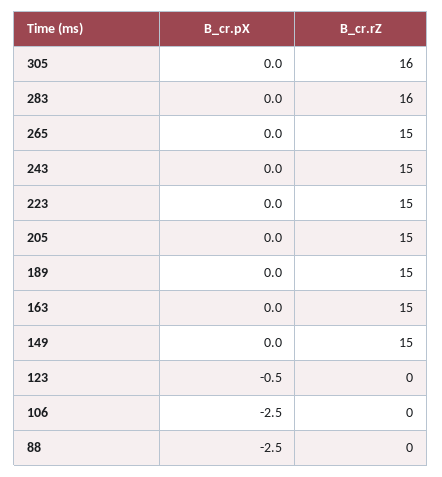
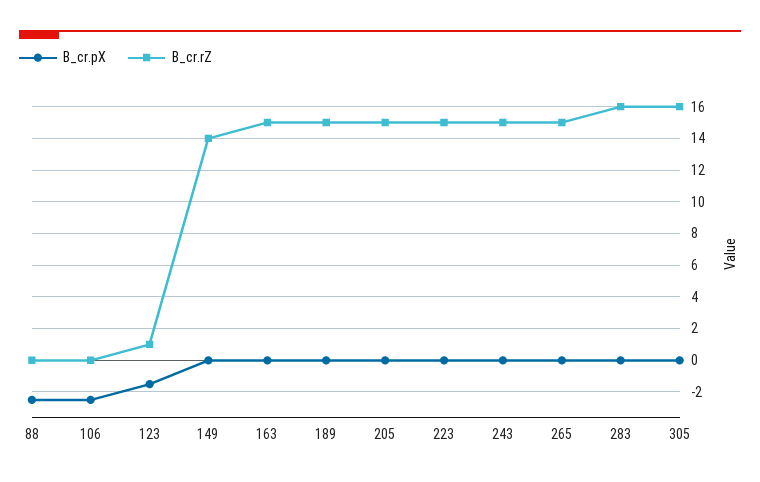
  {
    "B_cr.pX": {
      "305": 0,
      "283": 0,
      "265": 0,
      "243": 0,
      "223": 0,
      "205": 0,
      "189": 0,
      "163": 0,
      "149": 0,
-     "123": -0.5,
+     "123": -1.5,
      "106": -2.5,
      "88": -2.5
    },
    "B_cr.rZ": {
      "305": 16,
      "283": 16,
      "265": 15,
      "243": 15,
      "223": 15,
      "205": 15,
      "189": 15,
      "163": 15,
-     "149": 15,
+     "149": 14,
-     "123": 0,
+     "123": 1,
      "106": 0,
      "88": 0
    }
  }

